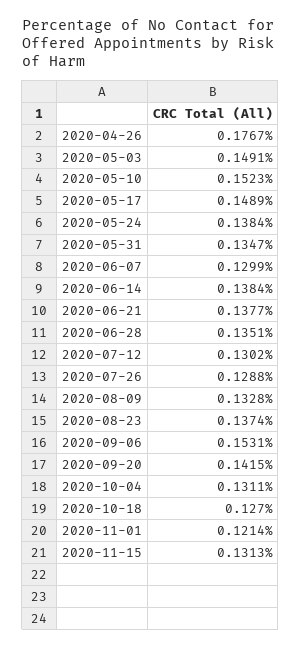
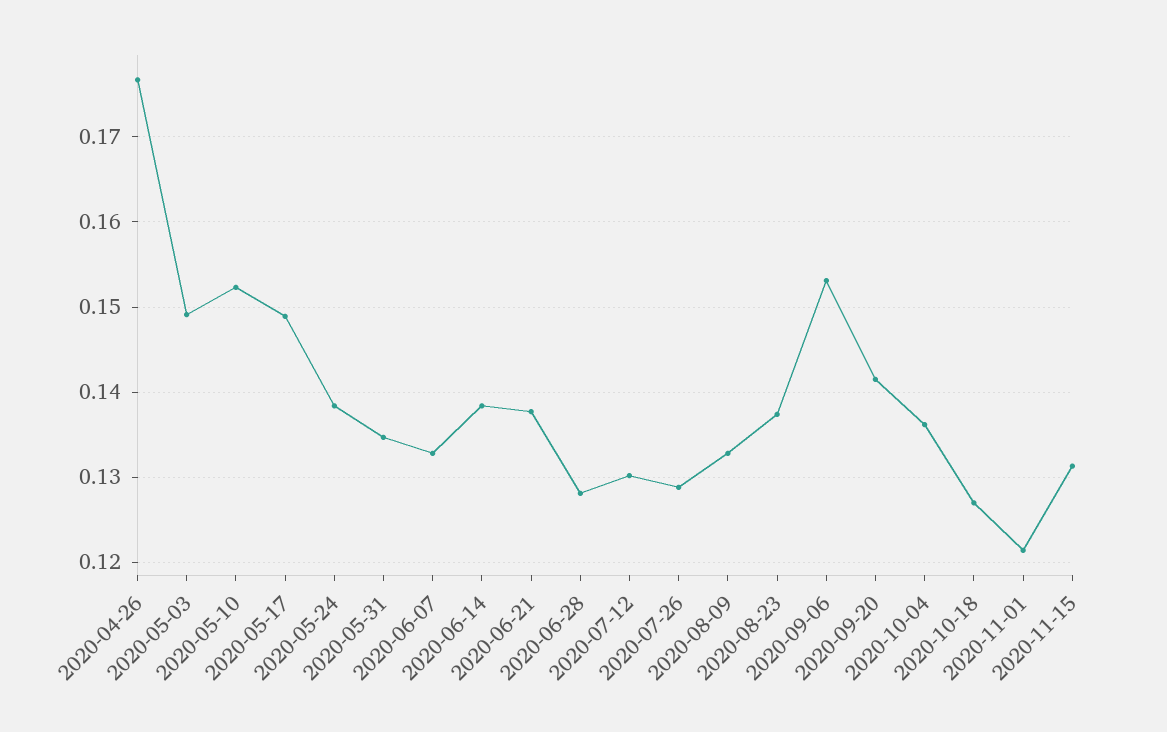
  {
    "2020-04-26": 0.1767,
    "2020-05-03": 0.1491,
    "2020-05-10": 0.1523,
    "2020-05-17": 0.1489,
    "2020-05-24": 0.1384,
    "2020-05-31": 0.1347,
-   "2020-06-07": 0.1299,
+   "2020-06-07": 0.133,
    "2020-06-14": 0.1384,
    "2020-06-21": 0.1377,
-   "2020-06-28": 0.1351,
+   "2020-06-28": 0.128,
    "2020-07-12": 0.1302,
    "2020-07-26": 0.1288,
    "2020-08-09": 0.1328,
    "2020-08-23": 0.1374,
    "2020-09-06": 0.1531,
    "2020-09-20": 0.1415,
-   "2020-10-04": 0.1311,
+   "2020-10-04": 0.136,
    "2020-10-18": 0.127,
    "2020-11-01": 0.1214,
    "2020-11-15": 0.1313
  }

